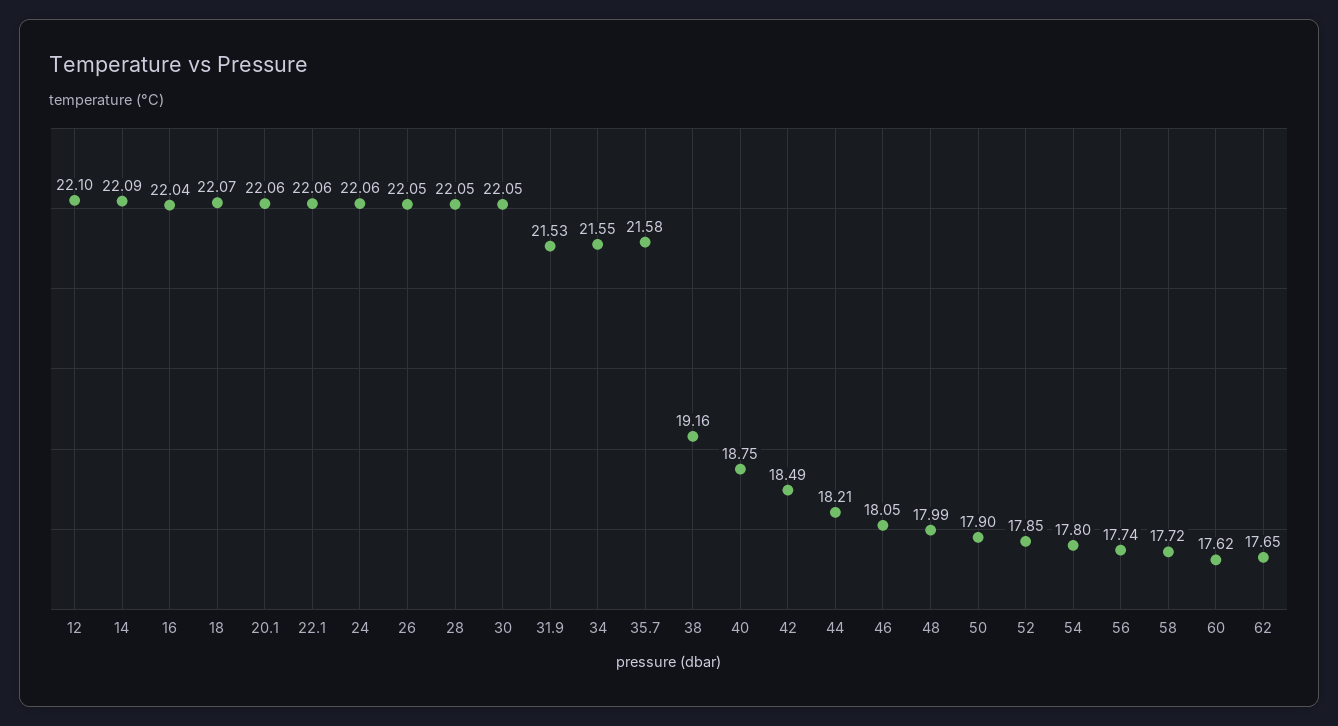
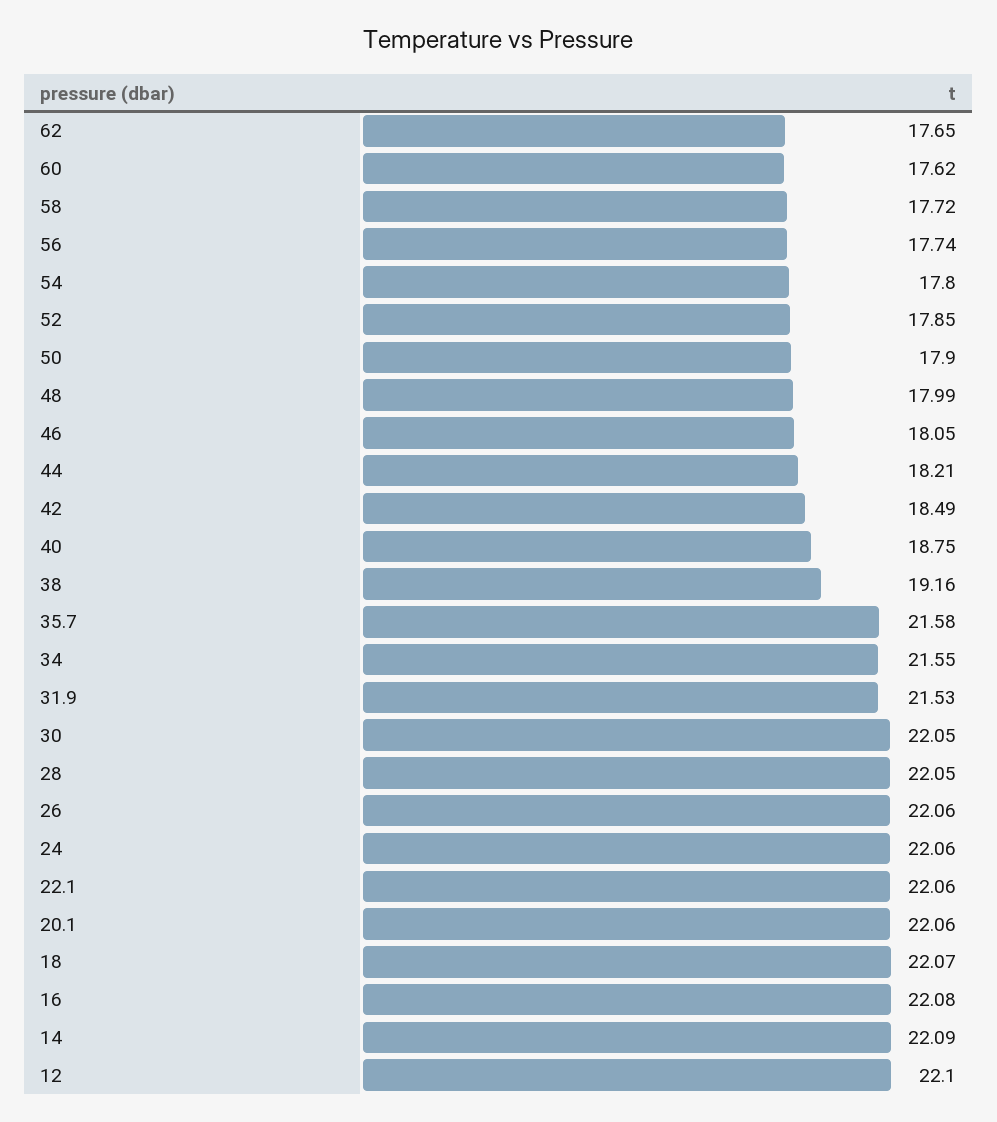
  {
    "12": 22.1,
    "14": 22.09,
-   "16": 22.04,
+   "16": 22.08,
    "18": 22.07,
    "20.1": 22.06,
    "22.1": 22.06,
    "24": 22.06,
-   "26": 22.05,
+   "26": 22.06,
    "28": 22.05,
    "30": 22.05,
    "31.9": 21.53,
    "34": 21.55,
    "35.7": 21.58,
    "38": 19.16,
    "40": 18.75,
    "42": 18.49,
    "44": 18.21,
    "46": 18.05,
    "48": 17.99,
    "50": 17.9,
    "52": 17.85,
    "54": 17.8,
    "56": 17.74,
    "58": 17.72,
    "60": 17.62,
    "62": 17.65
  }

